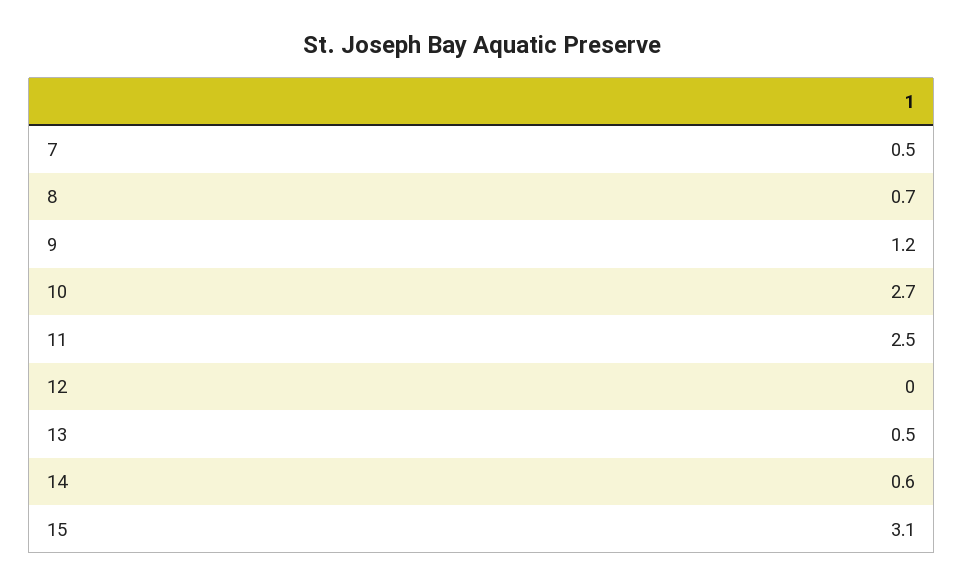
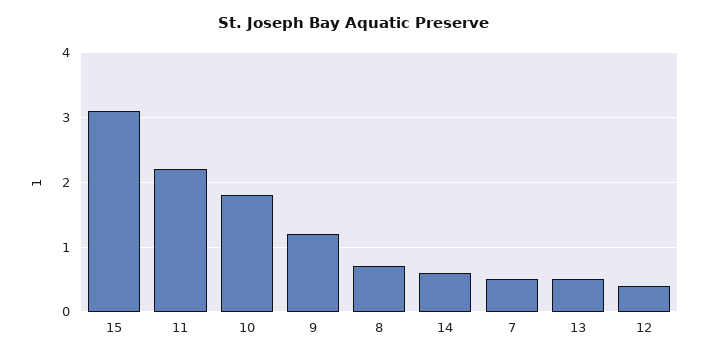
  {
    "7": 0.5,
    "8": 0.7,
    "9": 1.2,
-   "10": 2.7,
+   "10": 1.8,
-   "11": 2.5,
+   "11": 2.2,
-   "12": 0,
+   "12": 0.4,
    "13": 0.5,
    "14": 0.6,
    "15": 3.1
  }

